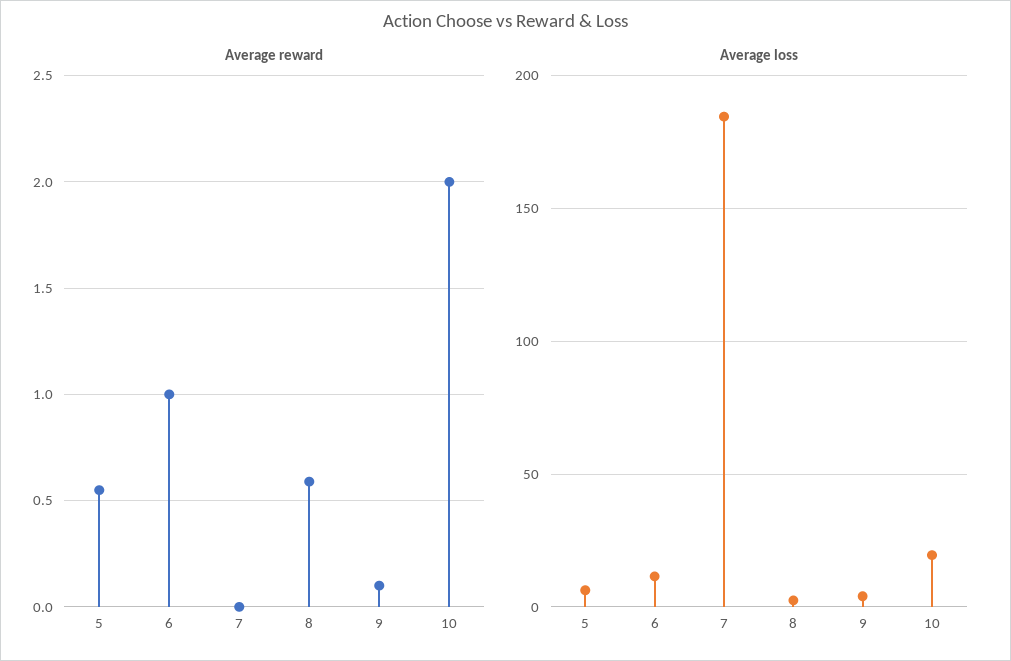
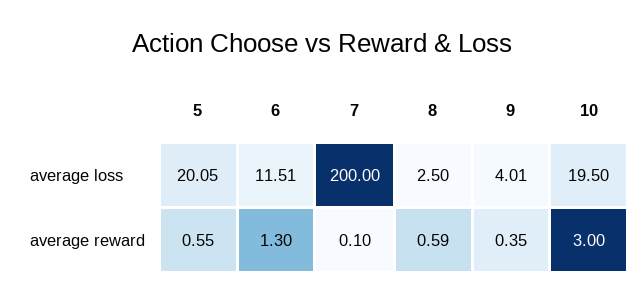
  {
    "Average reward": {
      "5": 0.55,
-     "6": 1,
+     "6": 1.3,
-     "7": 0,
+     "7": 0.1,
      "8": 0.59,
-     "9": 0.1,
+     "9": 0.35,
-     "10": 2
+     "10": 3
    },
    "Average loss": {
-     "5": 5,
+     "5": 20.05,
      "6": 11.51,
-     "7": 185,
+     "7": 200,
      "8": 2.5,
      "9": 4.01,
      "10": 19.5
    }
  }

